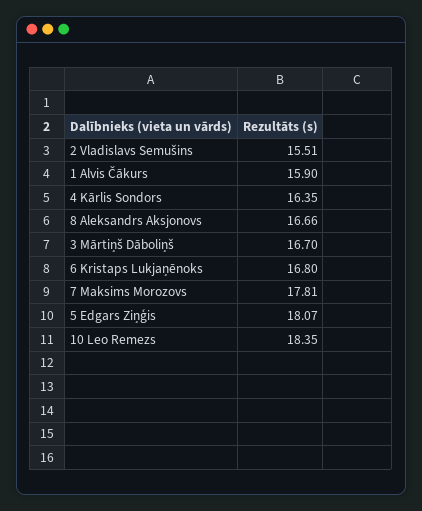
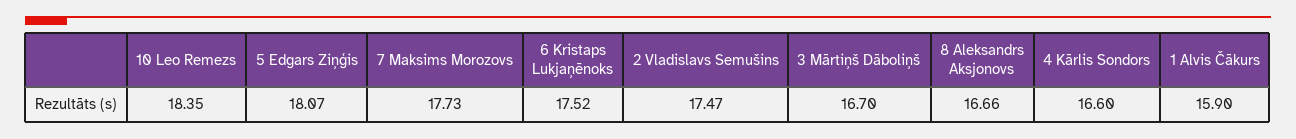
  {
-   "2 Vladislavs Semušins": 15.51,
+   "2 Vladislavs Semušins": 17.47,
    "1 Alvis Čākurs": 15.9,
-   "4 Kārlis Sondors": 16.35,
+   "4 Kārlis Sondors": 16.6,
    "8 Aleksandrs Aksjonovs": 16.66,
    "3 Mārtiņš Dāboliņš": 16.7,
-   "6 Kristaps Lukjaņēnoks": 16.8,
+   "6 Kristaps Lukjaņēnoks": 17.52,
-   "7 Maksims Morozovs": 17.81,
+   "7 Maksims Morozovs": 17.73,
    "5 Edgars Ziņģis": 18.07,
    "10 Leo Remezs": 18.35
  }

